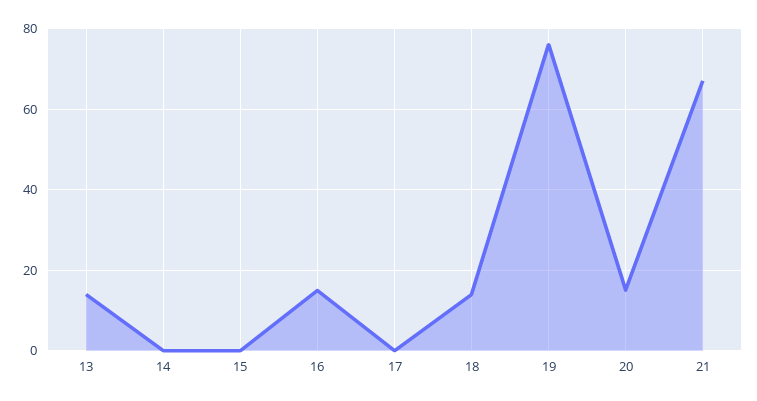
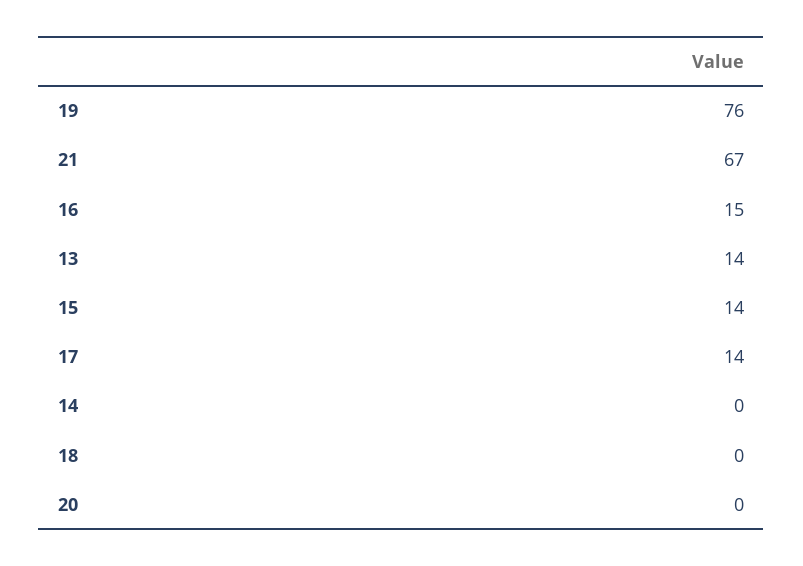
  {
    "13": 14,
    "14": 0,
-   "15": 0,
+   "15": 14,
    "16": 15,
-   "17": 0,
+   "17": 14,
-   "18": 15,
+   "18": 0,
    "19": 76,
-   "20": 15,
+   "20": 0,
    "21": 67
  }

